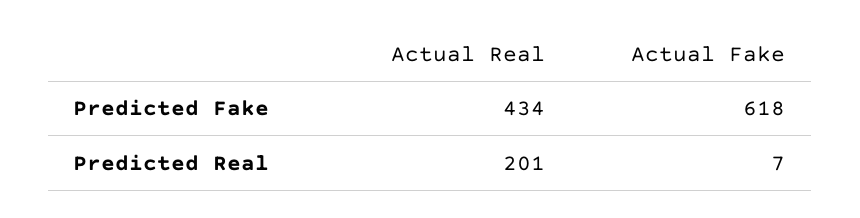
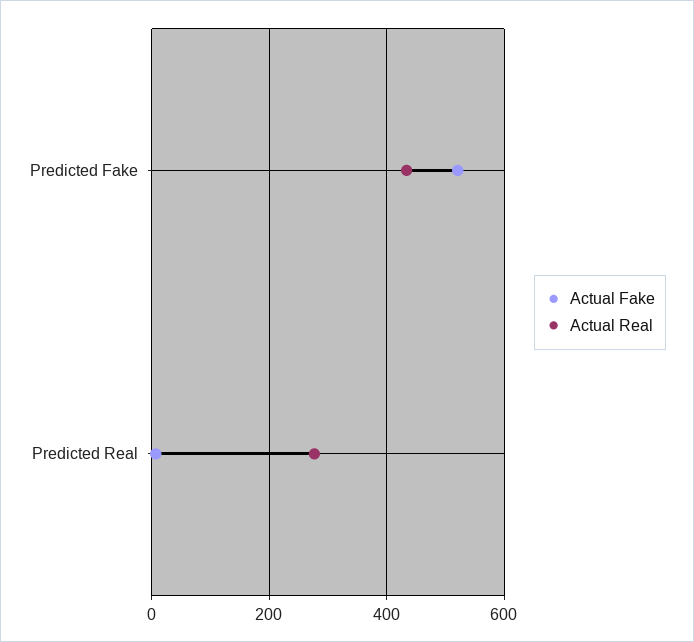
  {
    "Actual Real": {
      "Predicted Fake": 434,
-     "Predicted Real": 201
+     "Predicted Real": 280
    },
    "Actual Fake": {
-     "Predicted Fake": 618,
+     "Predicted Fake": 520,
      "Predicted Real": 7
    }
  }

